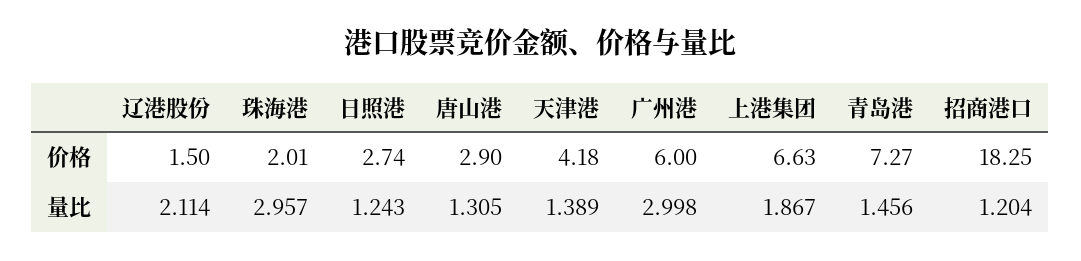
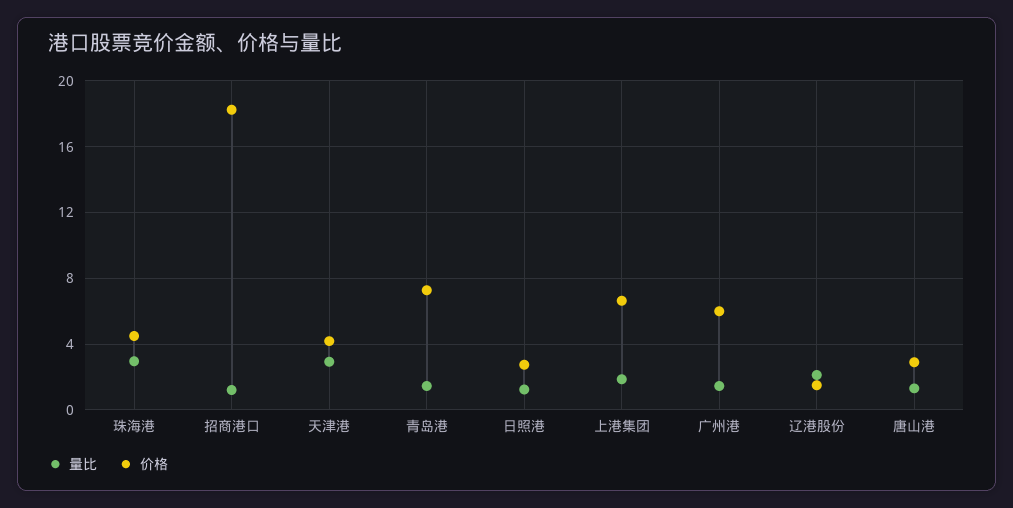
  {
    "价格": {
      "辽港股份": 1.5,
-     "珠海港": 2.01,
+     "珠海港": 4.5,
      "日照港": 2.74,
      "唐山港": 2.9,
      "天津港": 4.18,
      "广州港": 6,
      "上港集团": 6.63,
      "青岛港": 7.27,
      "招商港口": 18.25
    },
    "量比": {
      "辽港股份": 2.114,
      "珠海港": 2.957,
      "日照港": 1.243,
      "唐山港": 1.305,
-     "天津港": 1.389,
+     "天津港": 3,
-     "广州港": 2.998,
+     "广州港": 1.5,
      "上港集团": 1.867,
      "青岛港": 1.456,
      "招商港口": 1.204
    }
  }

